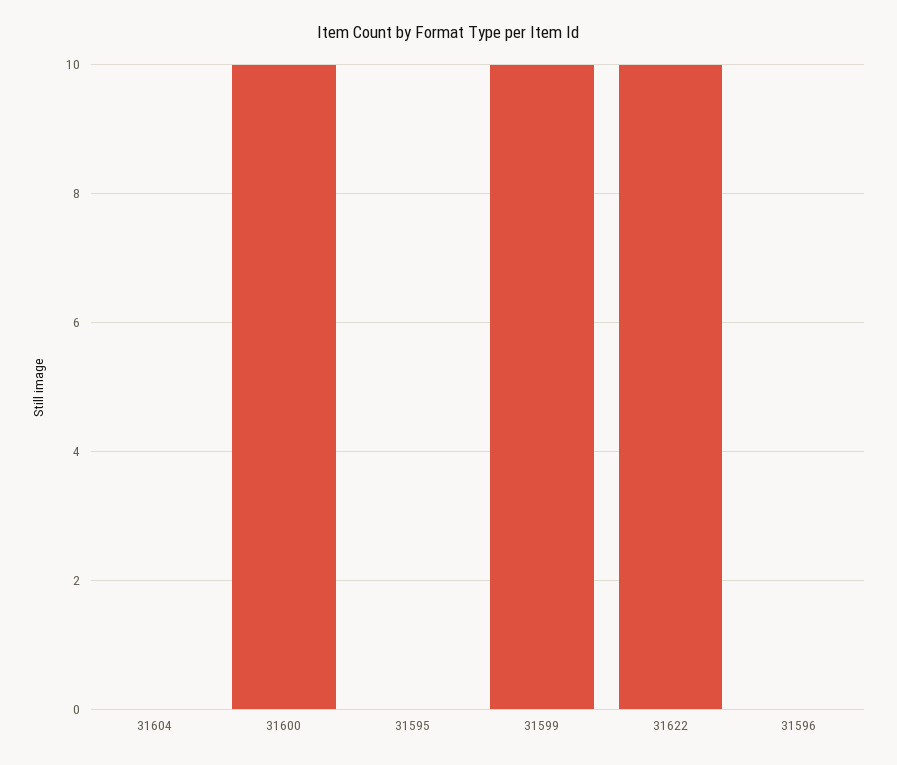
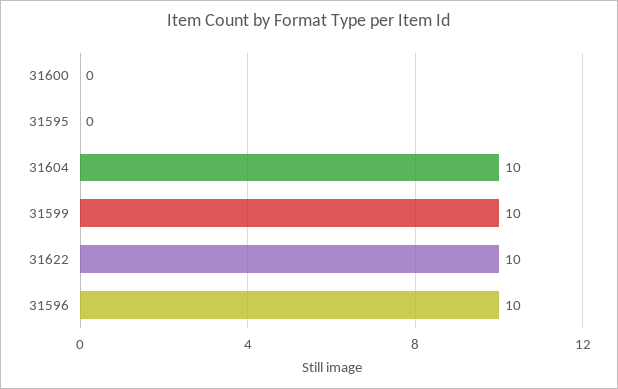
  {
-   "31604": 0,
+   "31604": 10,
-   "31600": 10,
+   "31600": 0,
    "31595": 0,
    "31599": 10,
    "31622": 10,
-   "31596": 0
+   "31596": 10
  }

